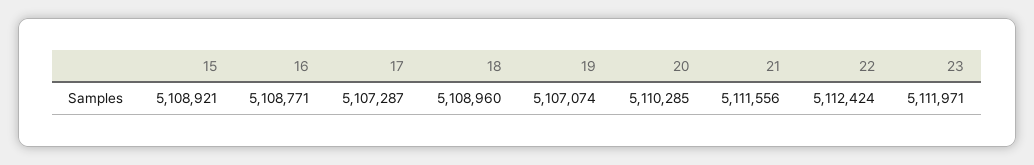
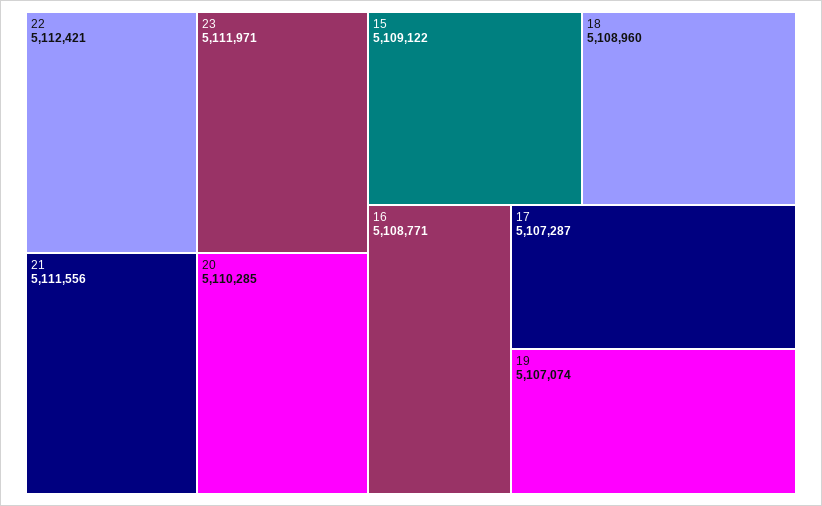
  {
-   "15": 5108921,
+   "15": 5109122,
    "16": 5108771,
    "17": 5107287,
    "18": 5108960,
    "19": 5107074,
    "20": 5110285,
    "21": 5111556,
-   "22": 5112424,
+   "22": 5112421,
    "23": 5111971
  }

